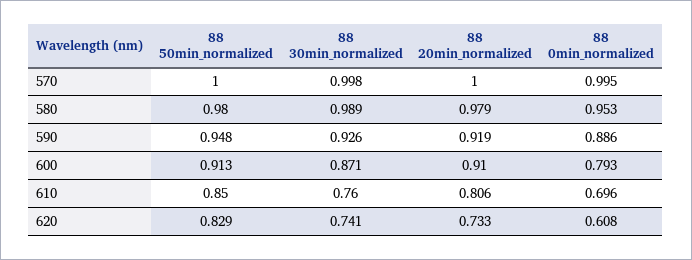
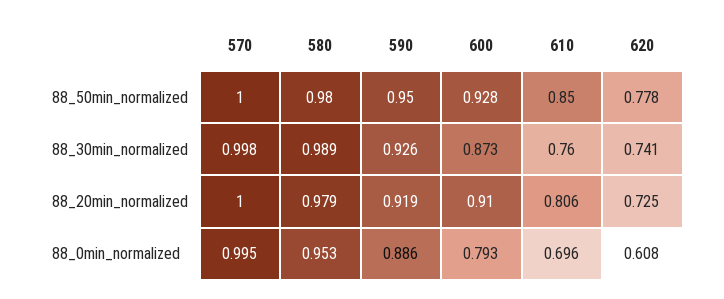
  {
    "88 50min_normalized": {
      "570": 1,
      "580": 0.98,
-     "590": 0.948,
+     "590": 0.95,
-     "600": 0.913,
+     "600": 0.928,
      "610": 0.85,
-     "620": 0.829
+     "620": 0.778
    },
    "88 30min_normalized": {
      "570": 0.998,
      "580": 0.989,
      "590": 0.926,
-     "600": 0.871,
+     "600": 0.873,
      "610": 0.76,
      "620": 0.741
    },
    "88 20min_normalized": {
      "570": 1,
      "580": 0.979,
      "590": 0.919,
      "600": 0.91,
      "610": 0.806,
-     "620": 0.733
+     "620": 0.725
    },
    "88 0min_normalized": {
      "570": 0.995,
      "580": 0.953,
      "590": 0.886,
      "600": 0.793,
      "610": 0.696,
      "620": 0.608
    }
  }

